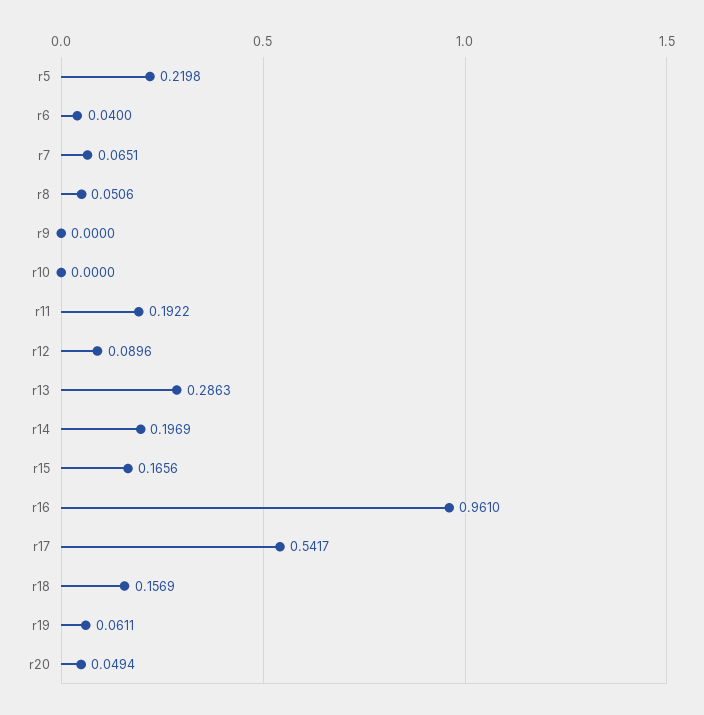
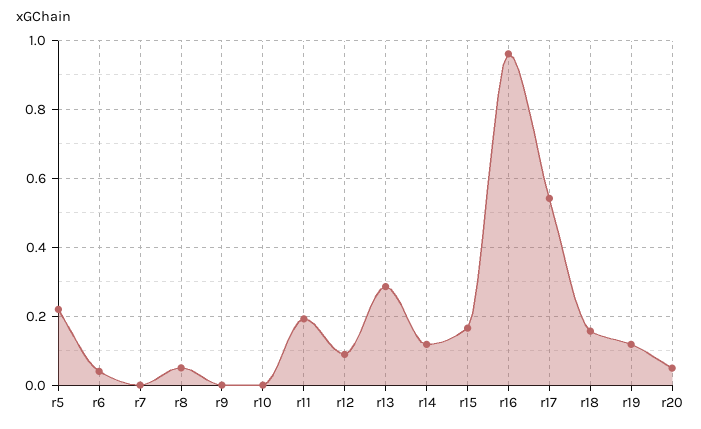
  {
    "r5": 0.2198,
    "r6": 0.04,
-   "r7": 0.0651,
+   "r7": 0,
    "r8": 0.0506,
    "r9": 0,
    "r10": 0,
    "r11": 0.1922,
    "r12": 0.0896,
    "r13": 0.2863,
-   "r14": 0.1969,
+   "r14": 0.12,
    "r15": 0.1656,
    "r16": 0.961,
    "r17": 0.5417,
    "r18": 0.1569,
-   "r19": 0.0611,
+   "r19": 0.12,
    "r20": 0.0494
  }

